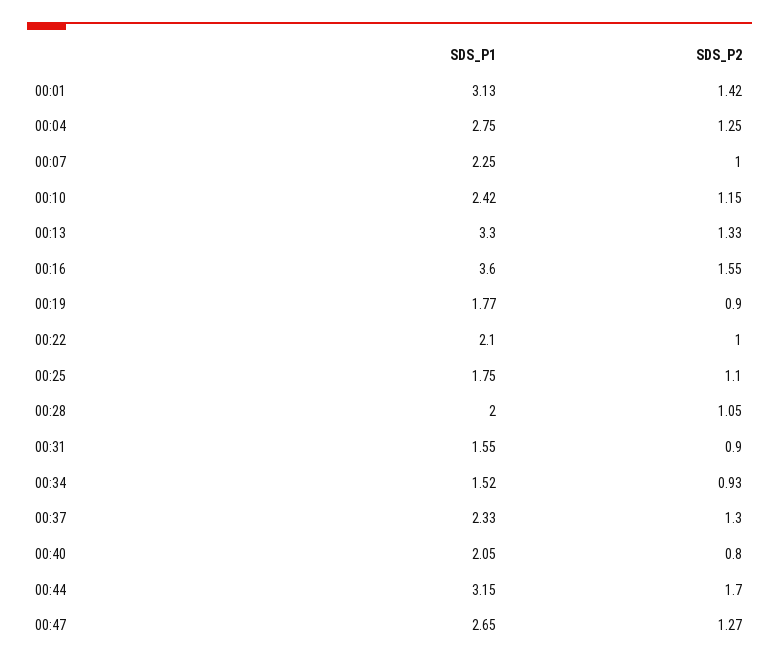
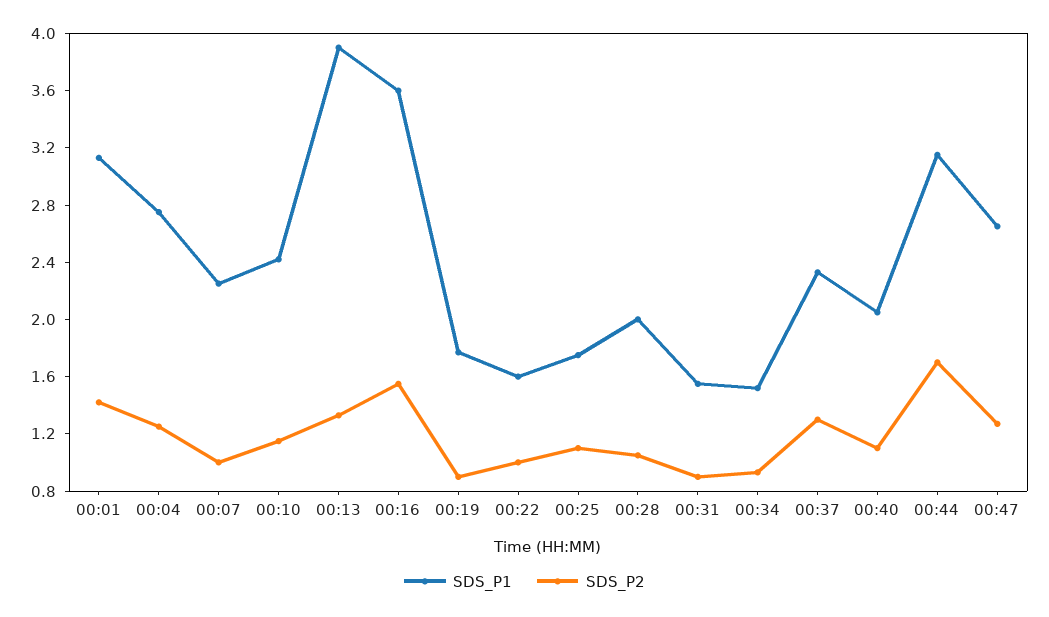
  {
    "SDS_P1": {
      "00:01": 3.13,
      "00:04": 2.75,
      "00:07": 2.25,
      "00:10": 2.42,
-     "00:13": 3.3,
+     "00:13": 3.9,
      "00:16": 3.6,
      "00:19": 1.77,
-     "00:22": 2.1,
+     "00:22": 1.6,
      "00:25": 1.75,
      "00:28": 2,
      "00:31": 1.55,
      "00:34": 1.52,
      "00:37": 2.33,
      "00:40": 2.05,
      "00:44": 3.15,
      "00:47": 2.65
    },
    "SDS_P2": {
      "00:01": 1.42,
      "00:04": 1.25,
      "00:07": 1,
      "00:10": 1.15,
      "00:13": 1.33,
      "00:16": 1.55,
      "00:19": 0.9,
      "00:22": 1,
      "00:25": 1.1,
      "00:28": 1.05,
      "00:31": 0.9,
      "00:34": 0.93,
      "00:37": 1.3,
-     "00:40": 0.8,
+     "00:40": 1.1,
      "00:44": 1.7,
      "00:47": 1.27
    }
  }

